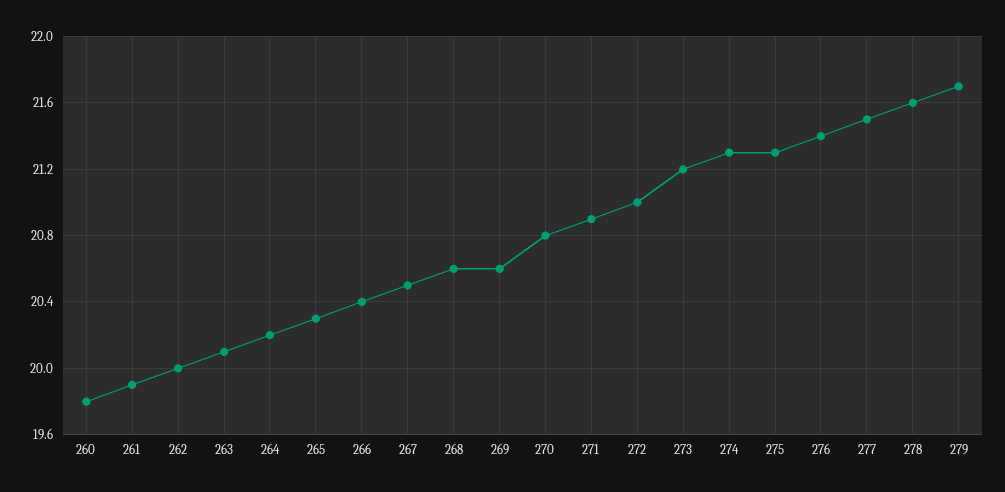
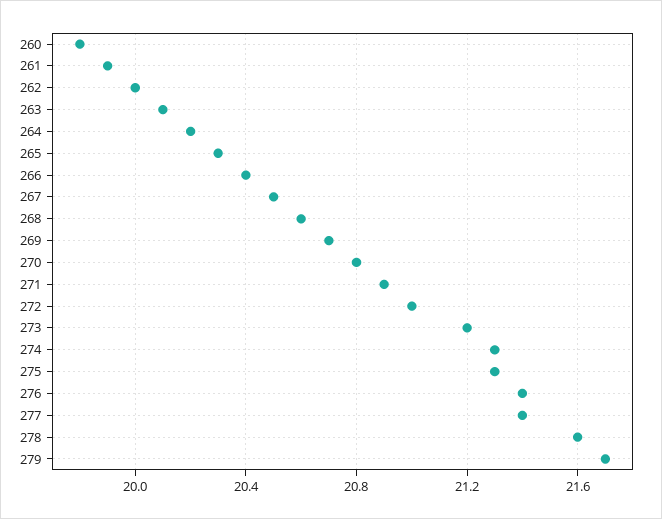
  {
    "260": 19.8,
    "261": 19.9,
    "262": 20,
    "263": 20.1,
    "264": 20.2,
    "265": 20.3,
    "266": 20.4,
    "267": 20.5,
    "268": 20.6,
-   "269": 20.6,
+   "269": 20.7,
    "270": 20.8,
    "271": 20.9,
    "272": 21,
    "273": 21.2,
    "274": 21.3,
    "275": 21.3,
    "276": 21.4,
-   "277": 21.5,
+   "277": 21.4,
    "278": 21.6,
    "279": 21.7
  }

